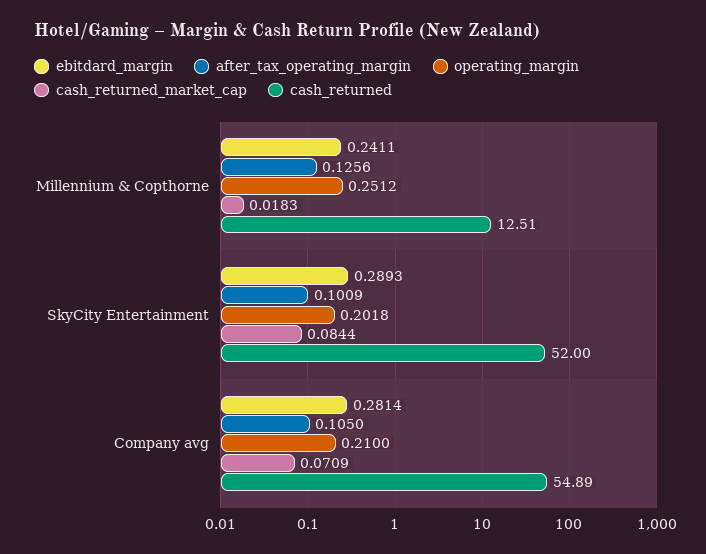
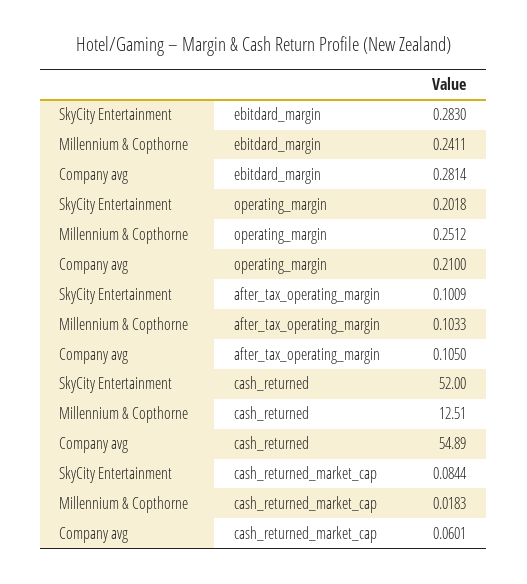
  {
    "ebitdard_margin": {
      "Millennium & Copthorne": 0.2411,
-     "SkyCity Entertainment": 0.2893,
+     "SkyCity Entertainment": 0.283,
      "Company avg": 0.2814
    },
    "after_tax_operating_margin": {
-     "Millennium & Copthorne": 0.1256,
+     "Millennium & Copthorne": 0.1033,
      "SkyCity Entertainment": 0.1009,
      "Company avg": 0.105
    },
    "operating_margin": {
      "Millennium & Copthorne": 0.2512,
      "SkyCity Entertainment": 0.2018,
      "Company avg": 0.21
    },
    "cash_returned_market_cap": {
      "Millennium & Copthorne": 0.0183,
      "SkyCity Entertainment": 0.0844,
-     "Company avg": 0.0709
+     "Company avg": 0.0601
    },
    "cash_returned": {
      "Millennium & Copthorne": 12.51,
      "SkyCity Entertainment": 52,
      "Company avg": 54.89
    }
  }

